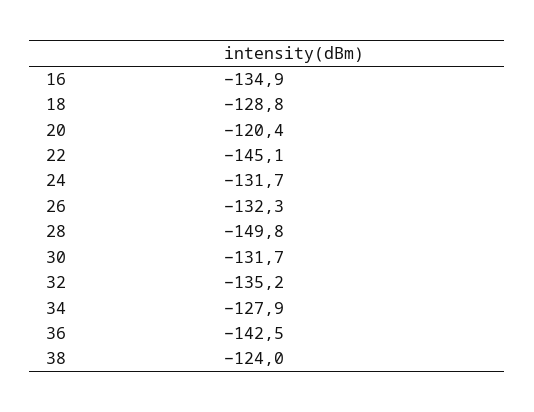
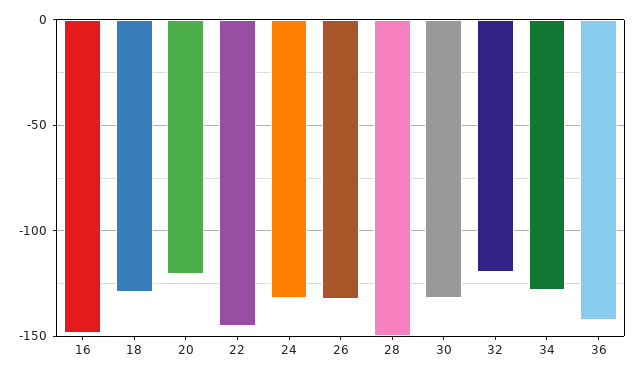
  {
-   "16": -134.9,
+   "16": -150,
    "18": -128.8,
    "20": -120.4,
    "22": -145.1,
    "24": -131.7,
    "26": -132.3,
    "28": -149.8,
    "30": -131.7,
-   "32": -135.2,
+   "32": -120,
    "34": -127.9,
-   "36": -142.5,
+   "36": -142.5
-   "38": -124
  }

